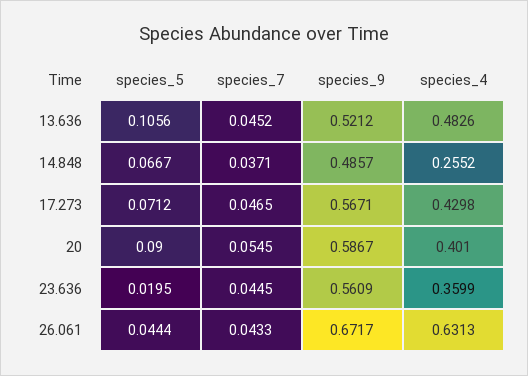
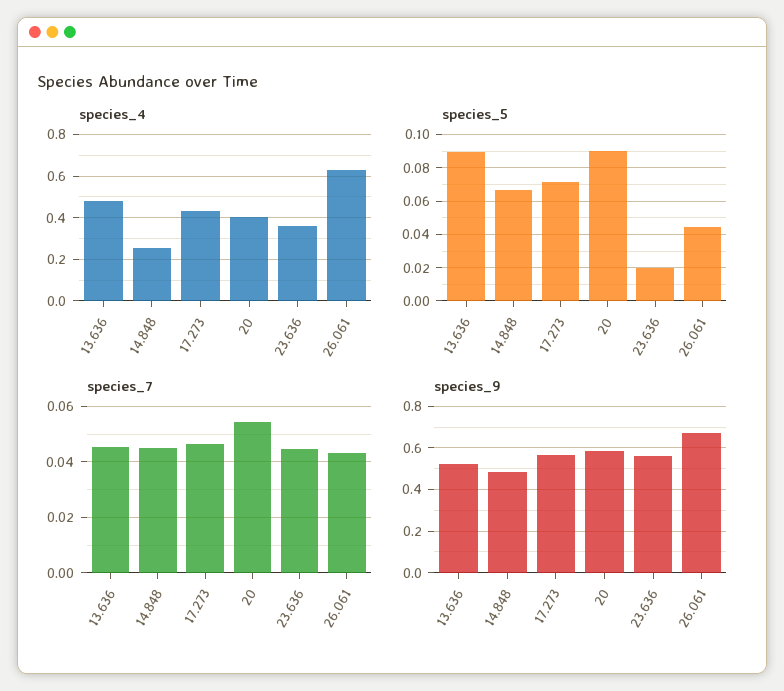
  {
    "species_5": {
-     "13.636": 0.1056,
+     "13.636": 0.09,
      "14.848": 0.0667,
      "17.273": 0.0712,
      "20": 0.09,
      "23.636": 0.0195,
      "26.061": 0.0444
    },
    "species_7": {
      "13.636": 0.0452,
-     "14.848": 0.0371,
+     "14.848": 0.045,
      "17.273": 0.0465,
      "20": 0.0545,
      "23.636": 0.0445,
      "26.061": 0.0433
    },
    "species_9": {
      "13.636": 0.5212,
      "14.848": 0.4857,
      "17.273": 0.5671,
      "20": 0.5867,
      "23.636": 0.5609,
      "26.061": 0.6717
    },
    "species_4": {
      "13.636": 0.4826,
      "14.848": 0.2552,
      "17.273": 0.4298,
      "20": 0.401,
      "23.636": 0.3599,
      "26.061": 0.6313
    }
  }

